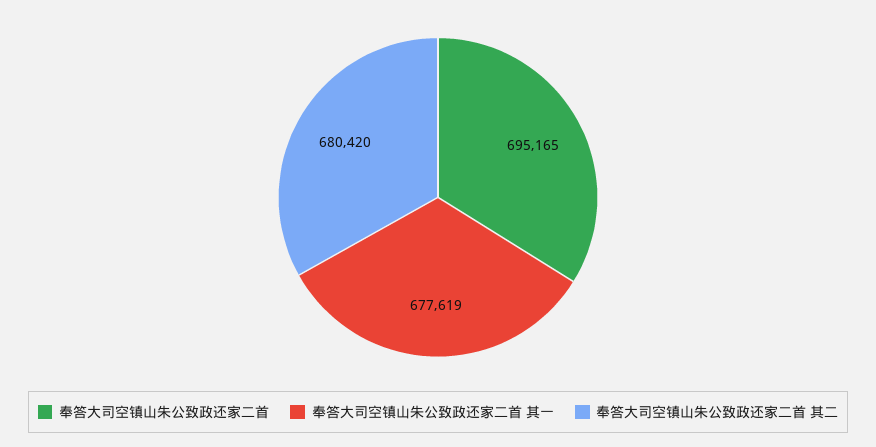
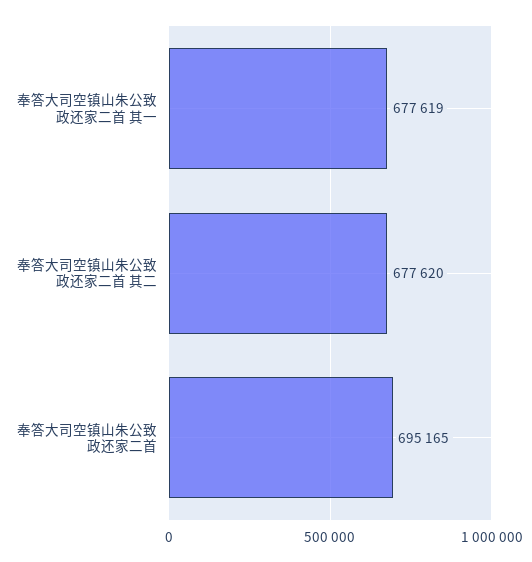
  {
    "奉答大司空镇山朱公致政还家二首": 695165,
    "奉答大司空镇山朱公致政还家二首 其一": 677619,
-   "奉答大司空镇山朱公致政还家二首 其二": 680420
+   "奉答大司空镇山朱公致政还家二首 其二": 677620
  }

